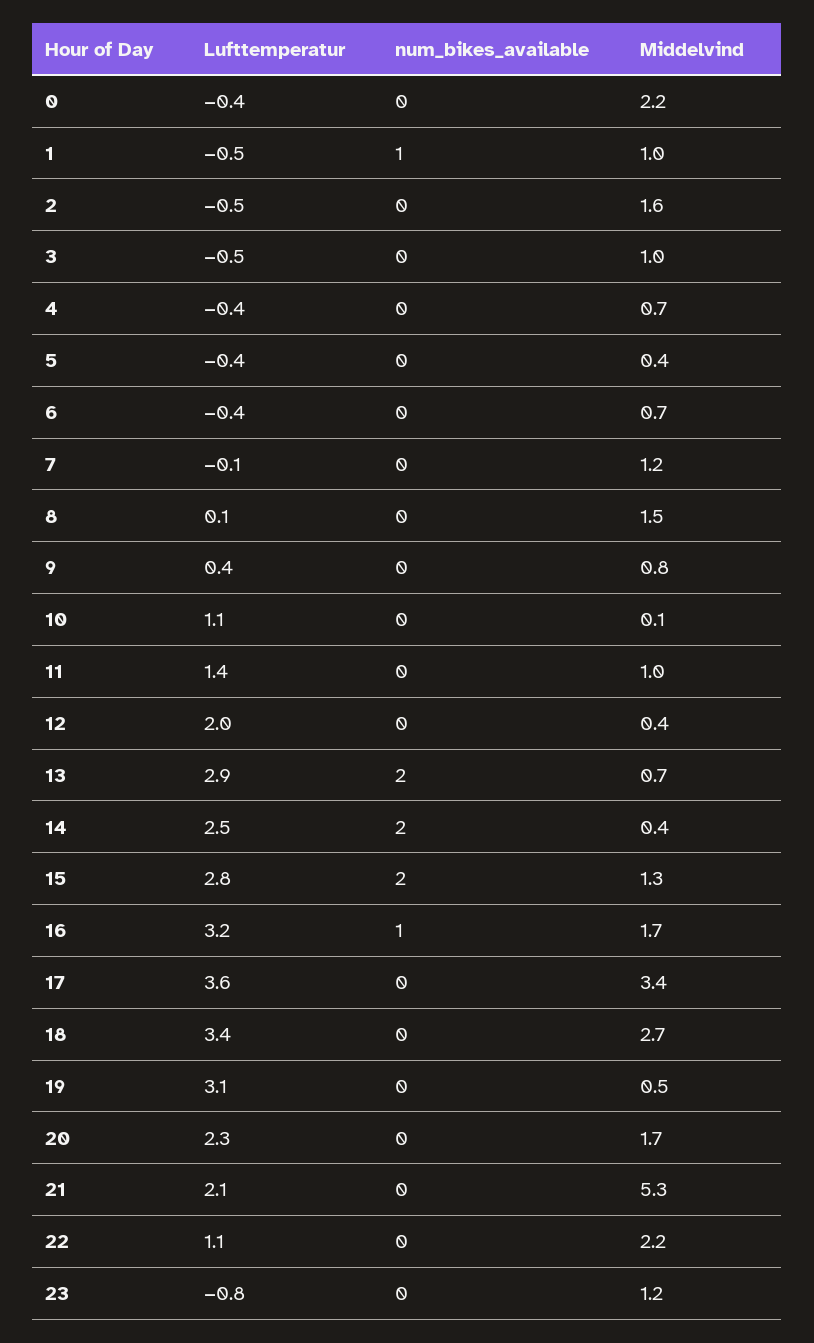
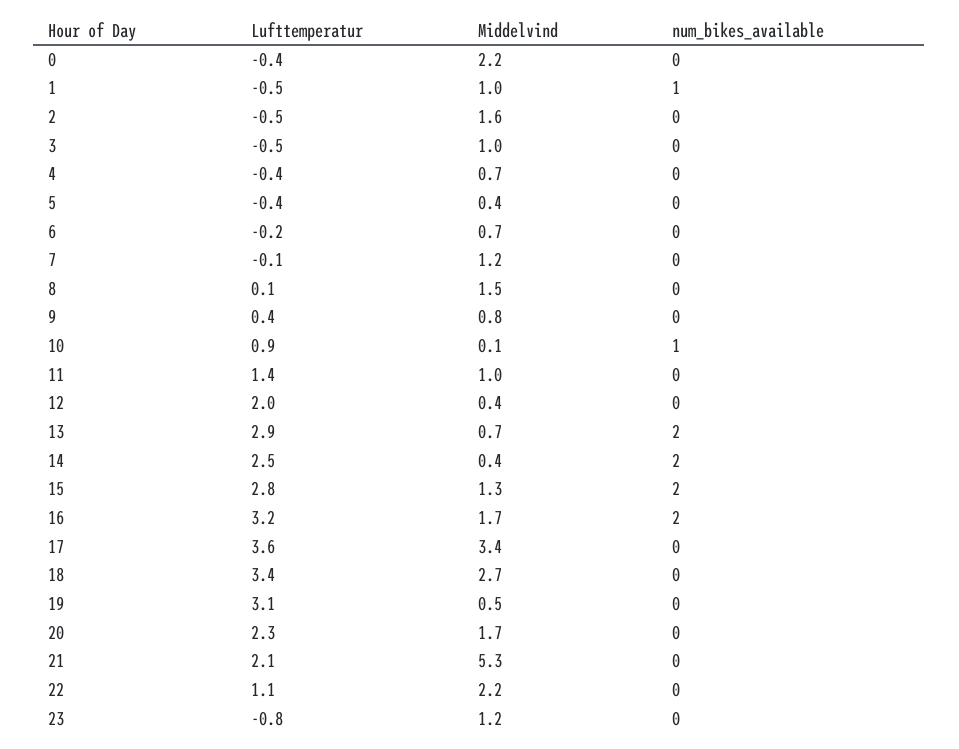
  {
    "Lufttemperatur": {
      "0": -0.4,
      "1": -0.5,
      "2": -0.5,
      "3": -0.5,
      "4": -0.4,
      "5": -0.4,
-     "6": -0.4,
+     "6": -0.2,
      "7": -0.1,
      "8": 0.1,
      "9": 0.4,
-     "10": 1.1,
+     "10": 0.9,
      "11": 1.4,
      "12": 2,
      "13": 2.9,
      "14": 2.5,
      "15": 2.8,
      "16": 3.2,
      "17": 3.6,
      "18": 3.4,
      "19": 3.1,
      "20": 2.3,
      "21": 2.1,
      "22": 1.1,
      "23": -0.8
    },
    "num_bikes_available": {
      "0": 0,
      "1": 1,
      "2": 0,
      "3": 0,
      "4": 0,
      "5": 0,
      "6": 0,
      "7": 0,
      "8": 0,
      "9": 0,
-     "10": 0,
+     "10": 1,
      "11": 0,
      "12": 0,
      "13": 2,
      "14": 2,
      "15": 2,
-     "16": 1,
+     "16": 2,
      "17": 0,
      "18": 0,
      "19": 0,
      "20": 0,
      "21": 0,
      "22": 0,
      "23": 0
    },
    "Middelvind": {
      "0": 2.2,
      "1": 1,
      "2": 1.6,
      "3": 1,
      "4": 0.7,
      "5": 0.4,
      "6": 0.7,
      "7": 1.2,
      "8": 1.5,
      "9": 0.8,
      "10": 0.1,
      "11": 1,
      "12": 0.4,
      "13": 0.7,
      "14": 0.4,
      "15": 1.3,
      "16": 1.7,
      "17": 3.4,
      "18": 2.7,
      "19": 0.5,
      "20": 1.7,
      "21": 5.3,
      "22": 2.2,
      "23": 1.2
    }
  }

